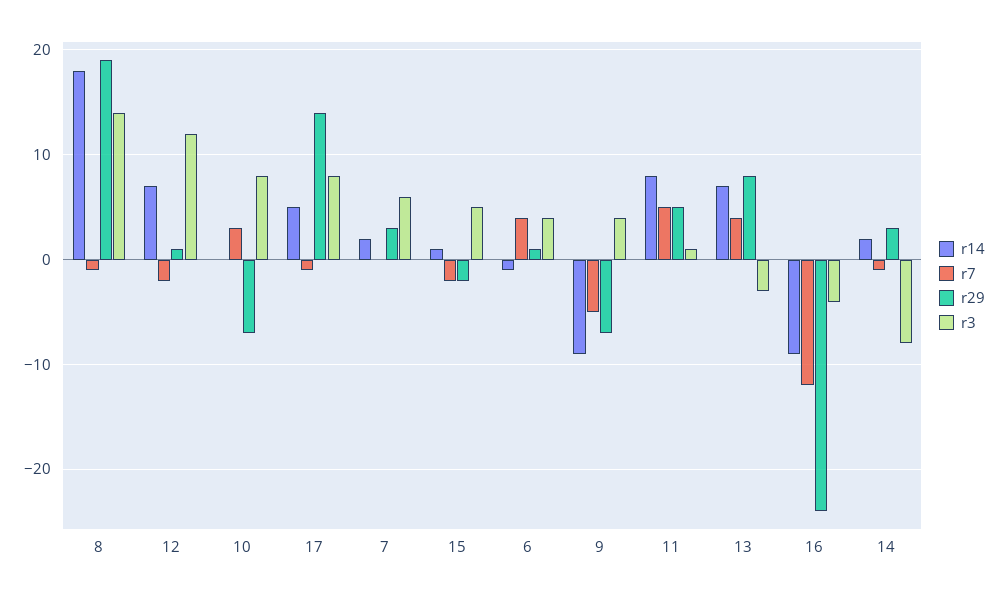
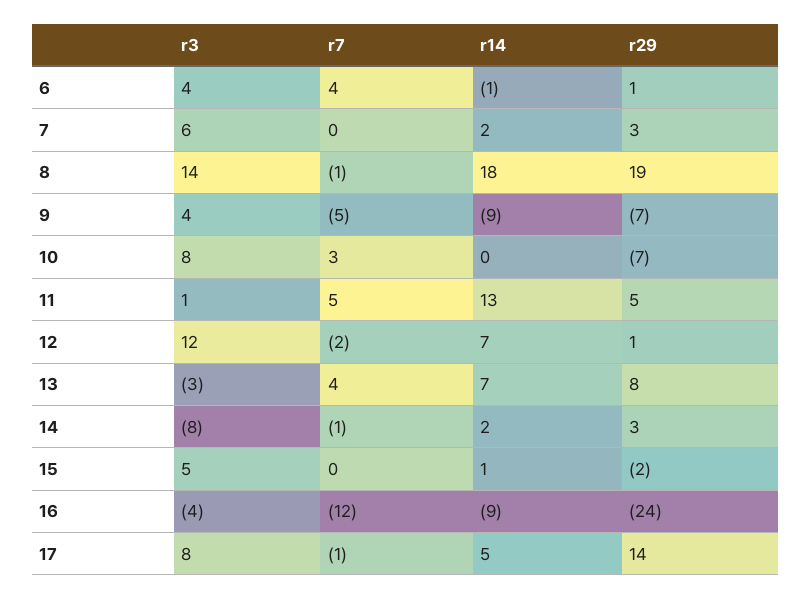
  {
    "r14": {
      "8": 18,
      "12": 7,
      "10": 0,
      "17": 5,
      "7": 2,
      "15": 1,
      "6": -1,
      "9": -9,
-     "11": 8,
+     "11": 13,
      "13": 7,
      "16": -9,
      "14": 2
    },
    "r7": {
      "8": -1,
      "12": -2,
      "10": 3,
      "17": -1,
      "7": 0,
-     "15": -2,
+     "15": 0,
      "6": 4,
      "9": -5,
      "11": 5,
      "13": 4,
      "16": -12,
      "14": -1
    },
    "r29": {
      "8": 19,
      "12": 1,
      "10": -7,
      "17": 14,
      "7": 3,
      "15": -2,
      "6": 1,
      "9": -7,
      "11": 5,
      "13": 8,
      "16": -24,
      "14": 3
    },
    "r3": {
      "8": 14,
      "12": 12,
      "10": 8,
      "17": 8,
      "7": 6,
      "15": 5,
      "6": 4,
      "9": 4,
      "11": 1,
      "13": -3,
      "16": -4,
      "14": -8
    }
  }

